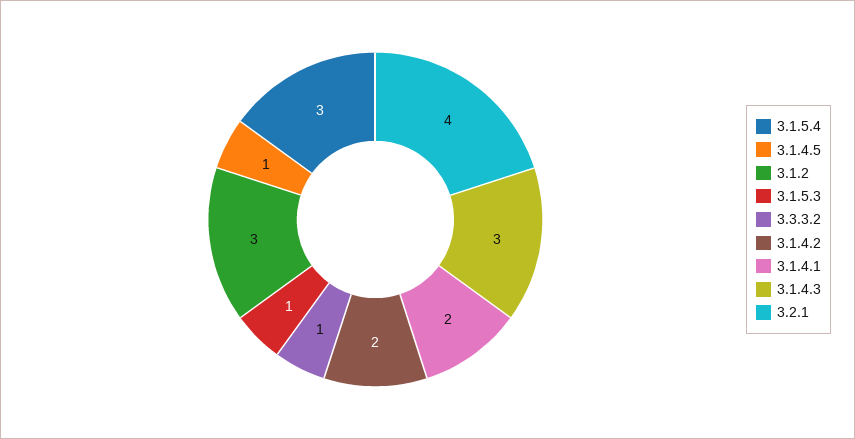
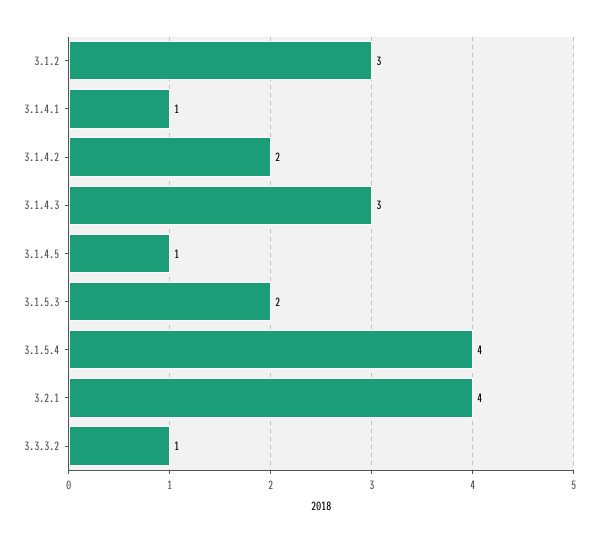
  {
-   "3.1.5.4": 3,
+   "3.1.5.4": 4,
    "3.1.4.5": 1,
    "3.1.2": 3,
-   "3.1.5.3": 1,
+   "3.1.5.3": 2,
    "3.3.3.2": 1,
    "3.1.4.2": 2,
-   "3.1.4.1": 2,
+   "3.1.4.1": 1,
    "3.1.4.3": 3,
    "3.2.1": 4
  }

